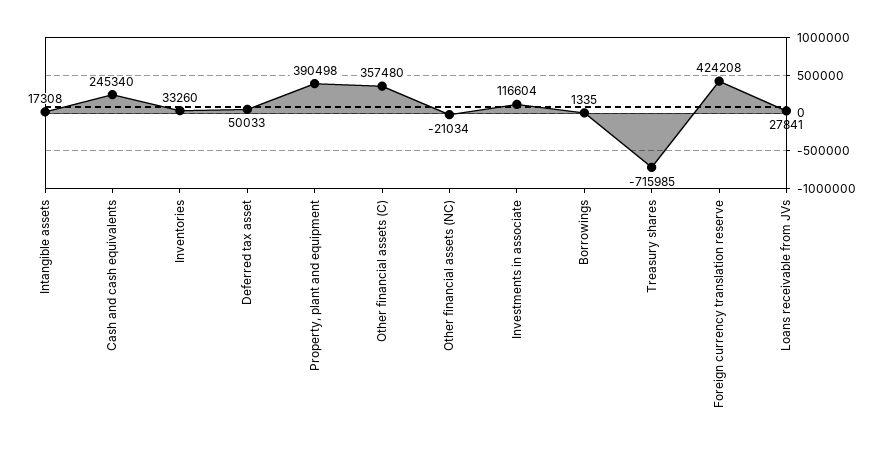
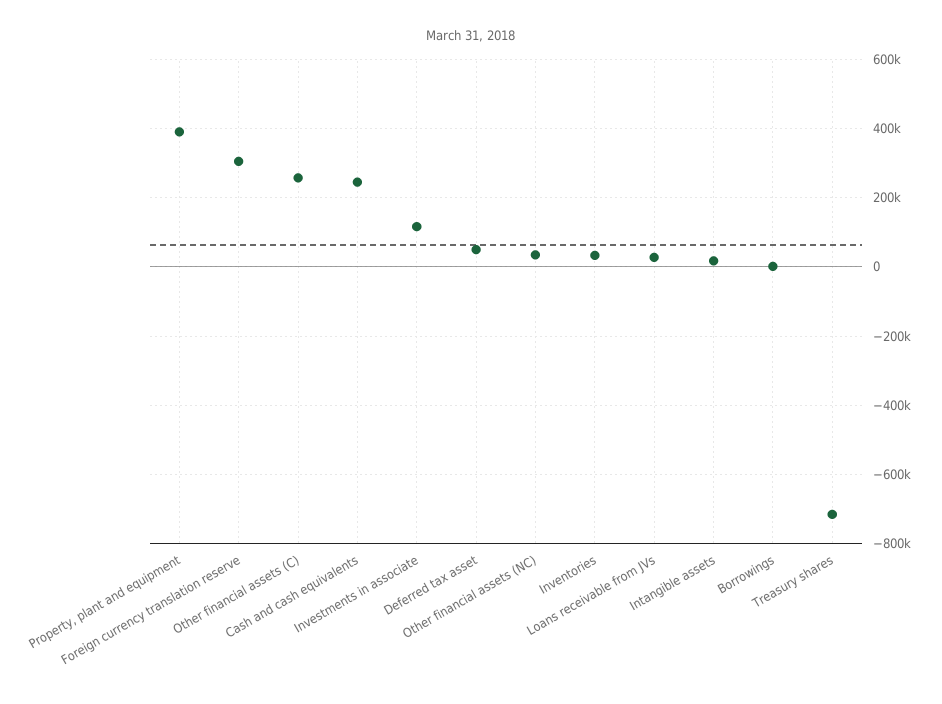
  {
    "Intangible assets": 17308,
    "Cash and cash equivalents": 245340,
    "Inventories": 33260,
    "Deferred tax asset": 50033,
    "Property, plant and equipment": 390498,
-   "Other financial assets (C)": 357480,
+   "Other financial assets (C)": 260000,
-   "Other financial assets (NC)": -21034,
+   "Other financial assets (NC)": 40000,
    "Investments in associate": 116604,
    "Borrowings": 1335,
    "Treasury shares": -715985,
-   "Foreign currency translation reserve": 424208,
+   "Foreign currency translation reserve": 300000,
    "Loans receivable from JVs": 27841
  }

